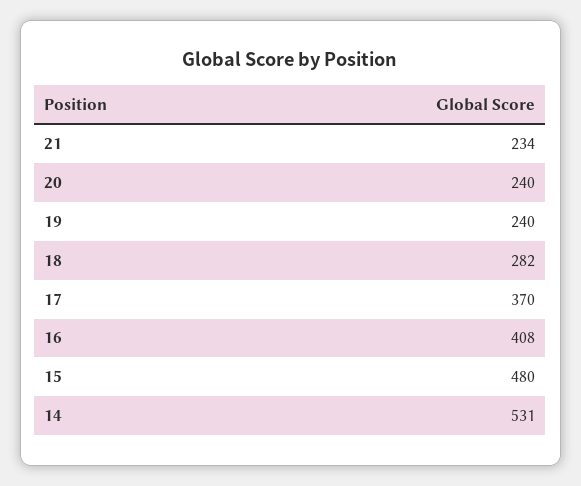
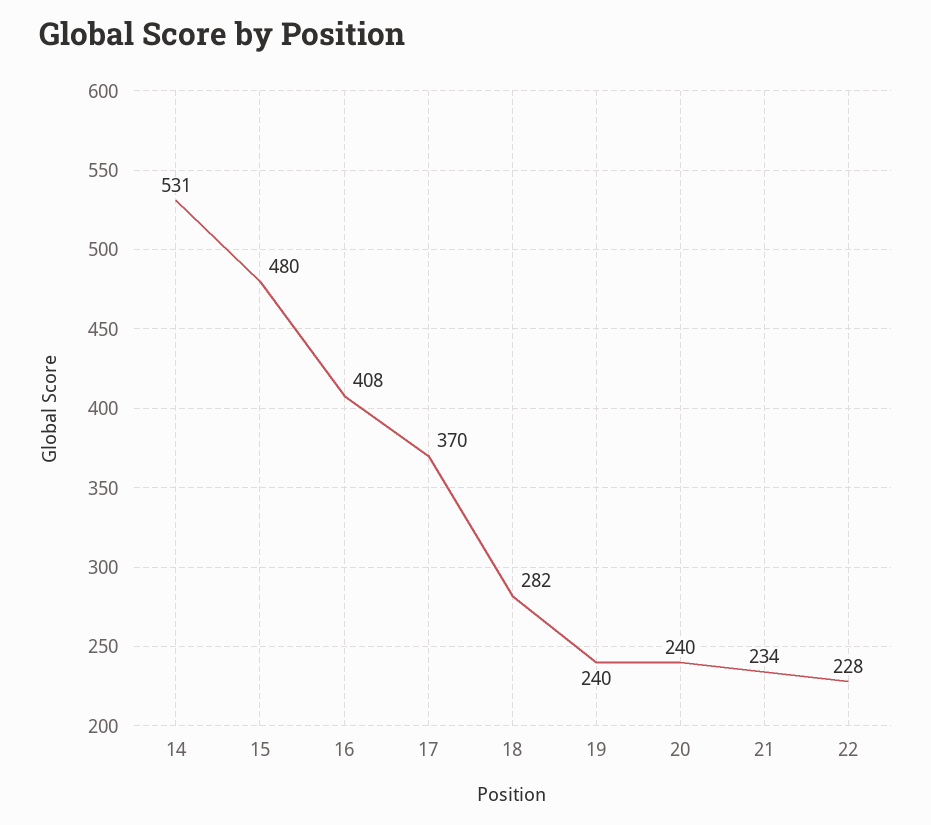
  {
    "21": 234,
    "20": 240,
    "19": 240,
    "18": 282,
    "17": 370,
    "16": 408,
    "15": 480,
-   "14": 531
+   "14": 531,
+   "22": 228
  }

